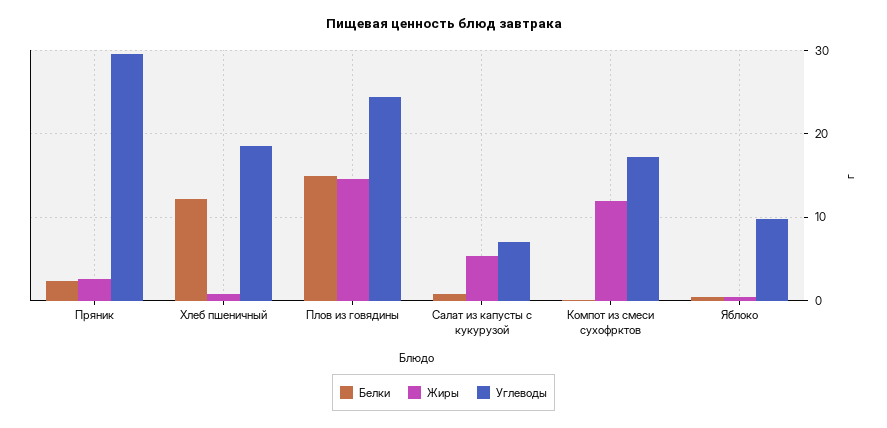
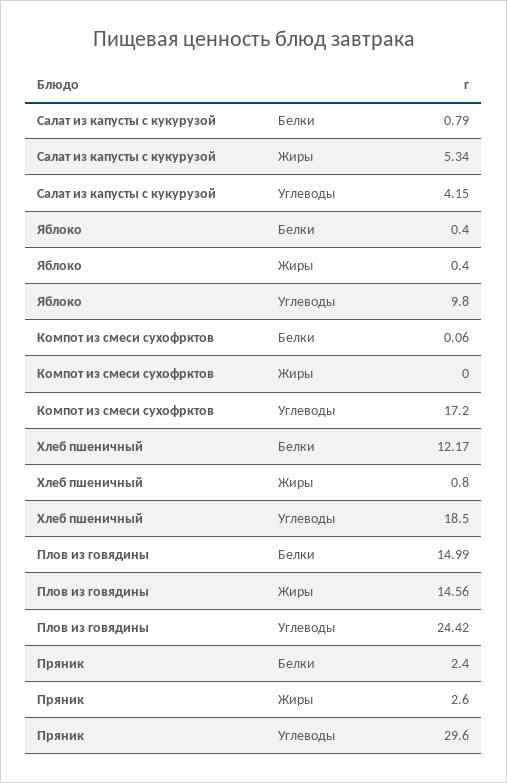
  {
    "Белки": {
      "Пряник": 2.4,
      "Хлеб пшеничный": 12.17,
      "Плов из говядины": 14.99,
      "Салат из капусты с кукурузой": 0.79,
      "Компот из смеси сухофрктов": 0.06,
      "Яблоко": 0.4
    },
    "Жиры": {
      "Пряник": 2.6,
      "Хлеб пшеничный": 0.8,
      "Плов из говядины": 14.56,
      "Салат из капусты с кукурузой": 5.34,
-     "Компот из смеси сухофрктов": 12,
+     "Компот из смеси сухофрктов": 0,
      "Яблоко": 0.4
    },
    "Углеводы": {
      "Пряник": 29.6,
      "Хлеб пшеничный": 18.5,
      "Плов из говядины": 24.42,
-     "Салат из капусты с кукурузой": 7,
+     "Салат из капусты с кукурузой": 4.15,
      "Компот из смеси сухофрктов": 17.2,
      "Яблоко": 9.8
    }
  }

